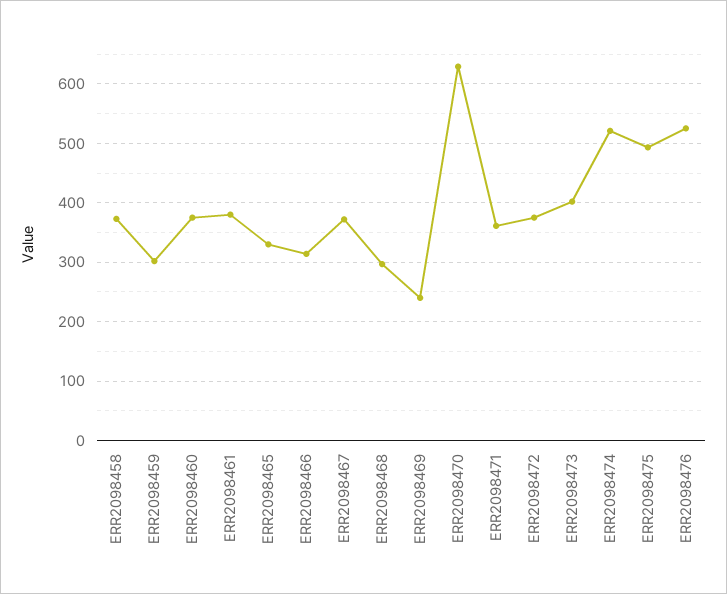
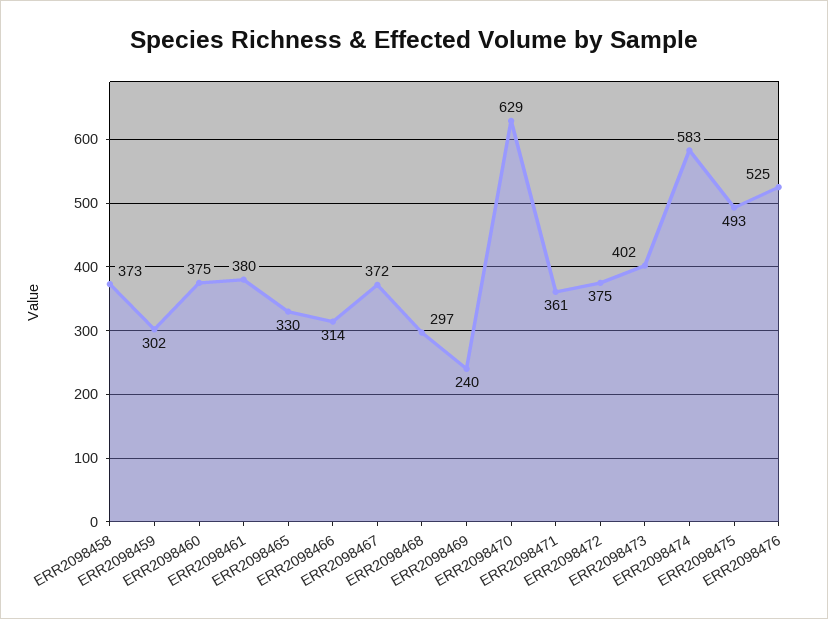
  {
    "ERR2098458": 373,
    "ERR2098459": 302,
    "ERR2098460": 375,
    "ERR2098461": 380,
    "ERR2098465": 330,
    "ERR2098466": 314,
    "ERR2098467": 372,
    "ERR2098468": 297,
    "ERR2098469": 240,
    "ERR2098470": 629,
    "ERR2098471": 361,
    "ERR2098472": 375,
    "ERR2098473": 402,
-   "ERR2098474": 520,
+   "ERR2098474": 583,
    "ERR2098475": 493,
    "ERR2098476": 525
  }

